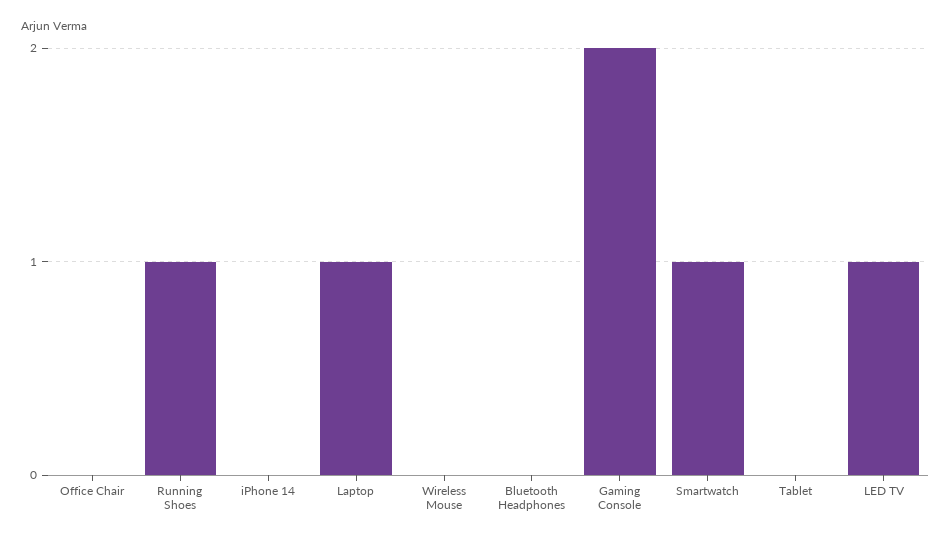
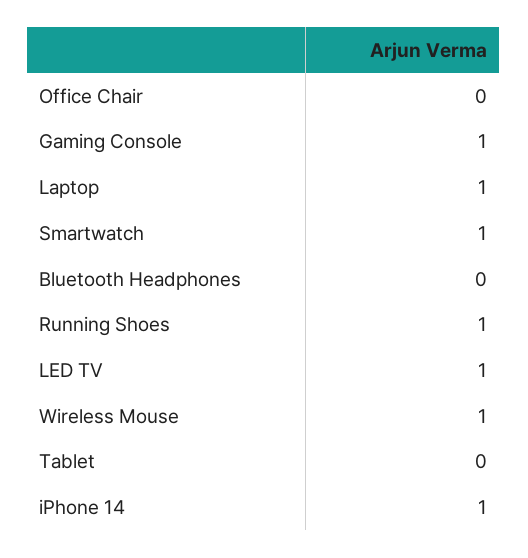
  {
    "Office Chair": 0,
    "Running Shoes": 1,
-   "iPhone 14": 0,
+   "iPhone 14": 1,
    "Laptop": 1,
-   "Wireless Mouse": 0,
+   "Wireless Mouse": 1,
    "Bluetooth Headphones": 0,
-   "Gaming Console": 2,
+   "Gaming Console": 1,
    "Smartwatch": 1,
    "Tablet": 0,
    "LED TV": 1
  }

